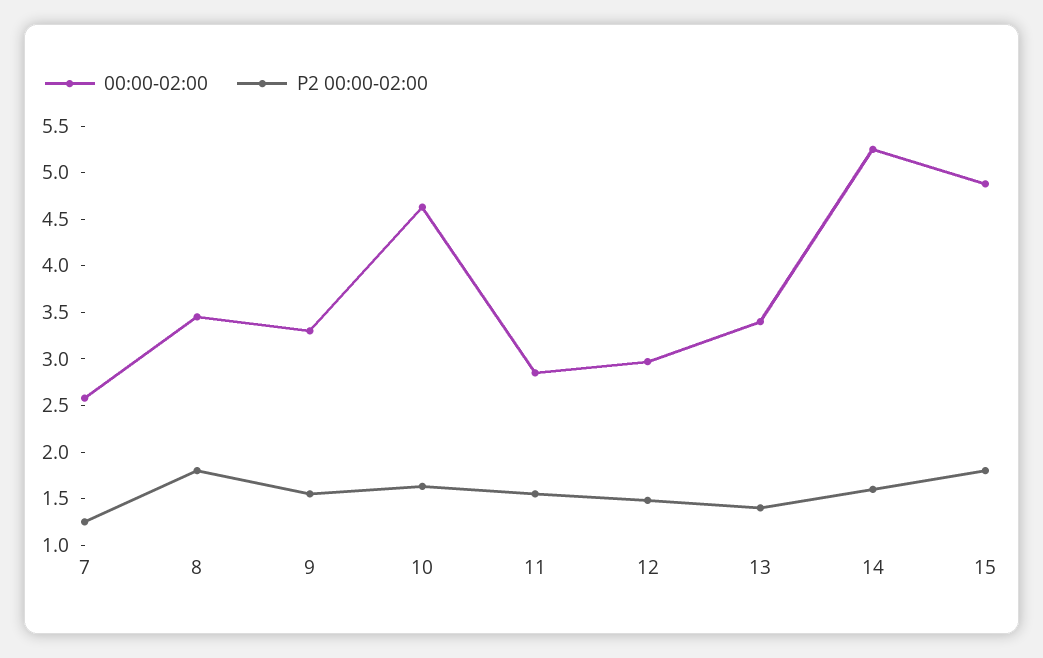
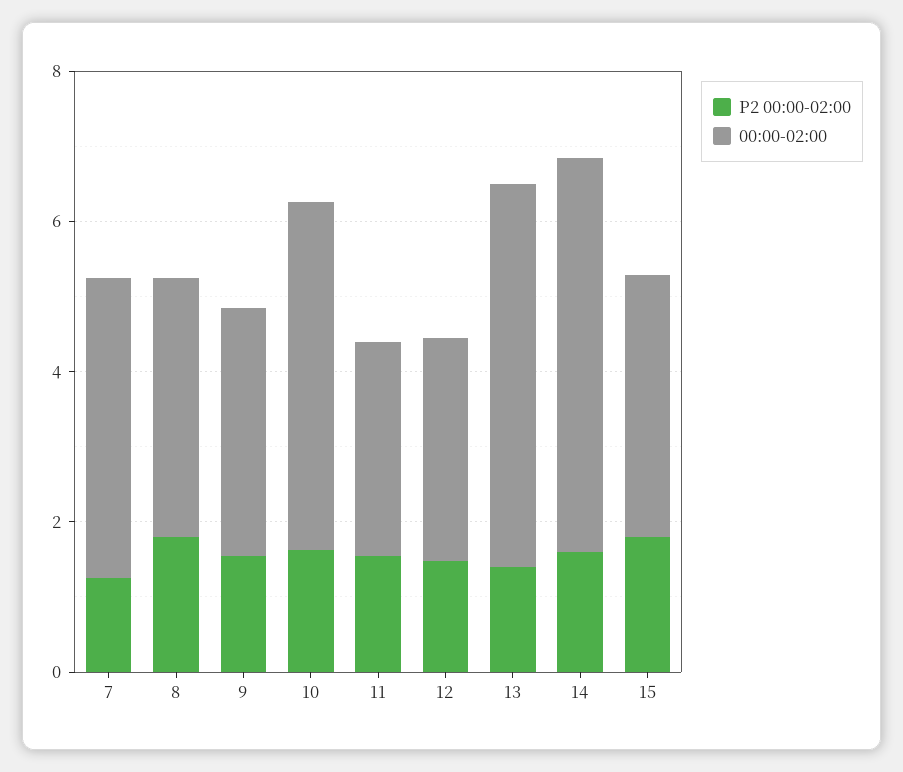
  {
    "00:00-02:00": {
-     "7": 2.6,
+     "7": 4,
      "8": 3.5,
      "9": 3.3,
      "10": 4.6,
      "11": 2.9,
      "12": 3,
-     "13": 3.4,
+     "13": 5,
      "14": 5.3,
-     "15": 4.9
+     "15": 3.5
    },
    "P2 00:00-02:00": {
      "7": 1.3,
      "8": 1.8,
      "9": 1.6,
      "10": 1.6,
      "11": 1.6,
      "12": 1.5,
      "13": 1.4,
      "14": 1.6,
      "15": 1.8
    }
  }

